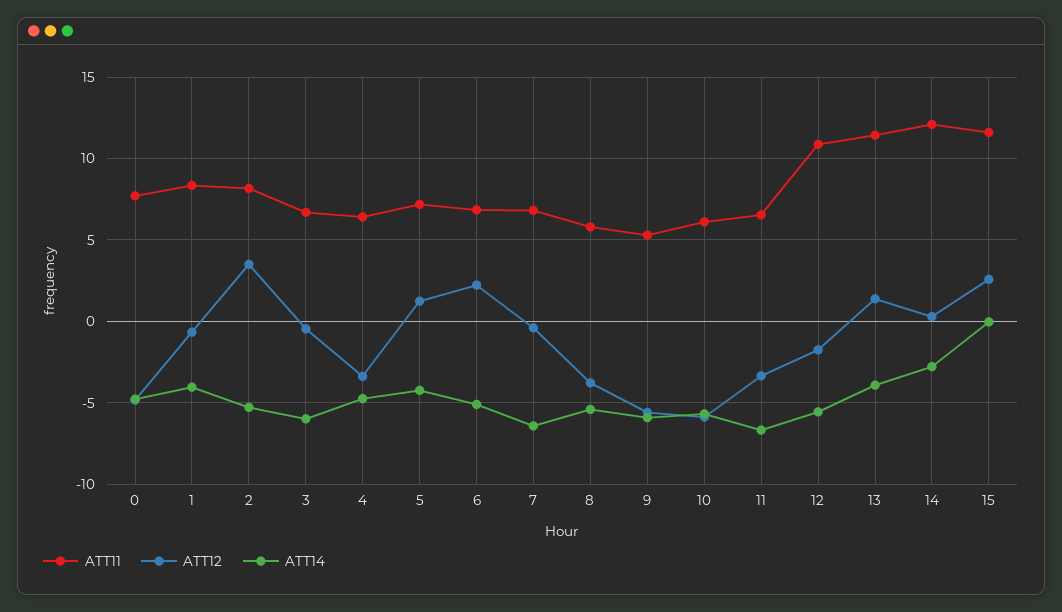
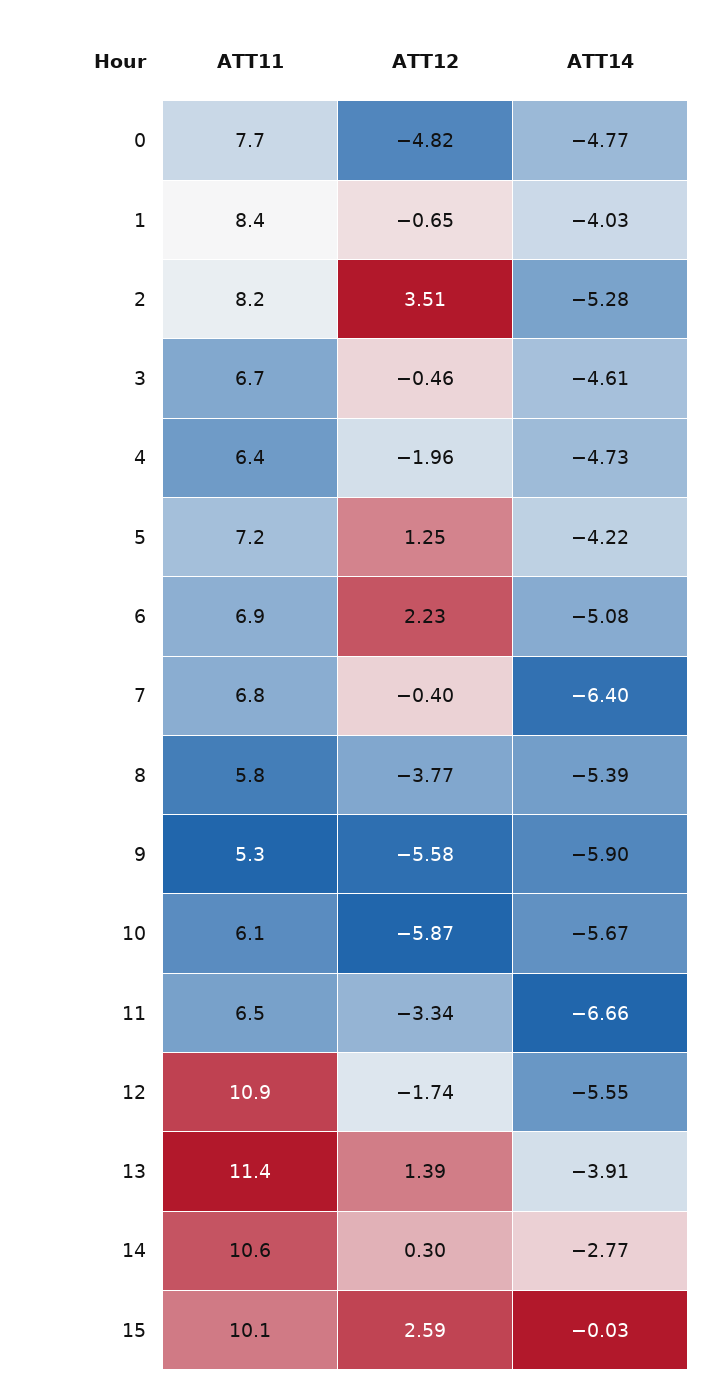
  {
    "ATT11": {
      "0": 7.7,
      "1": 8.4,
      "2": 8.2,
      "3": 6.7,
      "4": 6.4,
      "5": 7.2,
      "6": 6.9,
      "7": 6.8,
      "8": 5.8,
      "9": 5.3,
      "10": 6.1,
      "11": 6.5,
      "12": 10.9,
      "13": 11.4,
-     "14": 12,
+     "14": 10.6,
-     "15": 11.5
+     "15": 10.1
    },
    "ATT12": {
      "0": -4.82,
      "1": -0.65,
      "2": 3.51,
      "3": -0.46,
-     "4": -3.5,
+     "4": -1.96,
      "5": 1.25,
      "6": 2.23,
      "7": -0.4,
      "8": -3.77,
      "9": -5.58,
      "10": -5.87,
      "11": -3.34,
      "12": -1.74,
      "13": 1.39,
      "14": 0.3,
      "15": 2.59
    },
    "ATT14": {
      "0": -4.77,
      "1": -4.03,
      "2": -5.28,
-     "3": -6,
+     "3": -4.61,
      "4": -4.73,
      "5": -4.22,
      "6": -5.08,
      "7": -6.4,
      "8": -5.39,
      "9": -5.9,
      "10": -5.67,
      "11": -6.66,
      "12": -5.55,
      "13": -3.91,
      "14": -2.77,
      "15": -0.03
    }
  }

